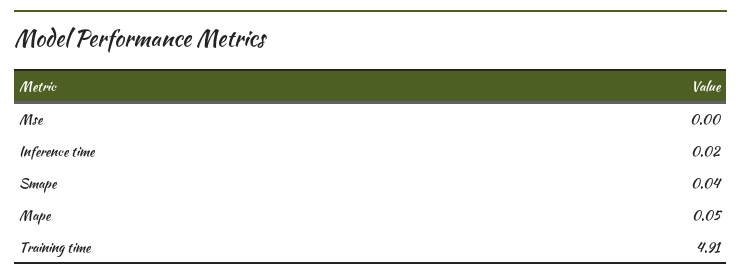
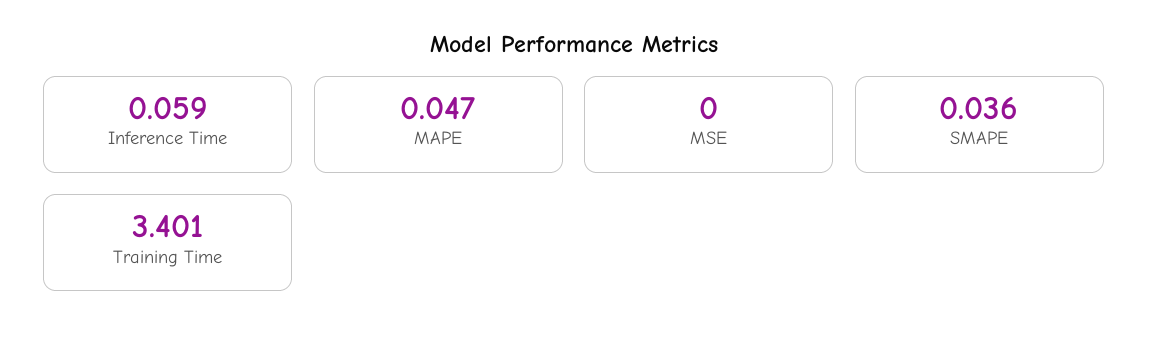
  {
    "Mse": 0,
-   "Inference time": 0.02,
+   "Inference time": 0.059,
    "Smape": 0.036,
    "Mape": 0.047,
-   "Training time": 4.91
+   "Training time": 3.401
  }

